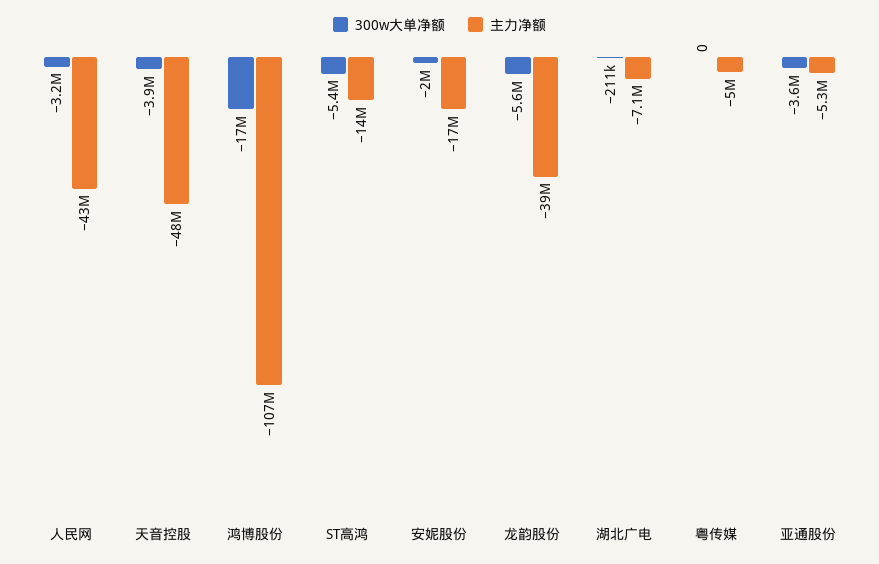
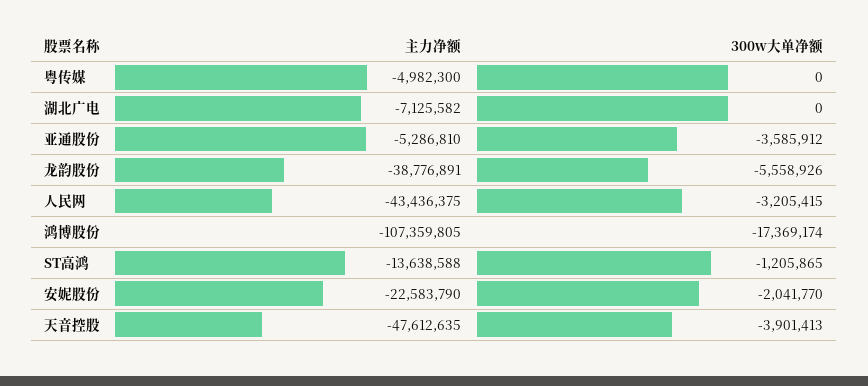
  {
    "300w大单净额": {
      "人民网": -3205415,
      "天音控股": -3901413,
      "鸿博股份": -17369174,
-     "ST高鸿": -5400000,
+     "ST高鸿": -1205865,
      "安妮股份": -2041770,
      "龙韵股份": -5558926,
-     "湖北广电": -211000,
+     "湖北广电": 0,
      "粤传媒": 0,
      "亚通股份": -3585912
    },
    "主力净额": {
      "人民网": -43436375,
      "天音控股": -47612635,
      "鸿博股份": -107359805,
      "ST高鸿": -13638588,
-     "安妮股份": -17000000,
+     "安妮股份": -22583790,
      "龙韵股份": -38776891,
      "湖北广电": -7125582,
      "粤传媒": -4982300,
      "亚通股份": -5286810
    }
  }

